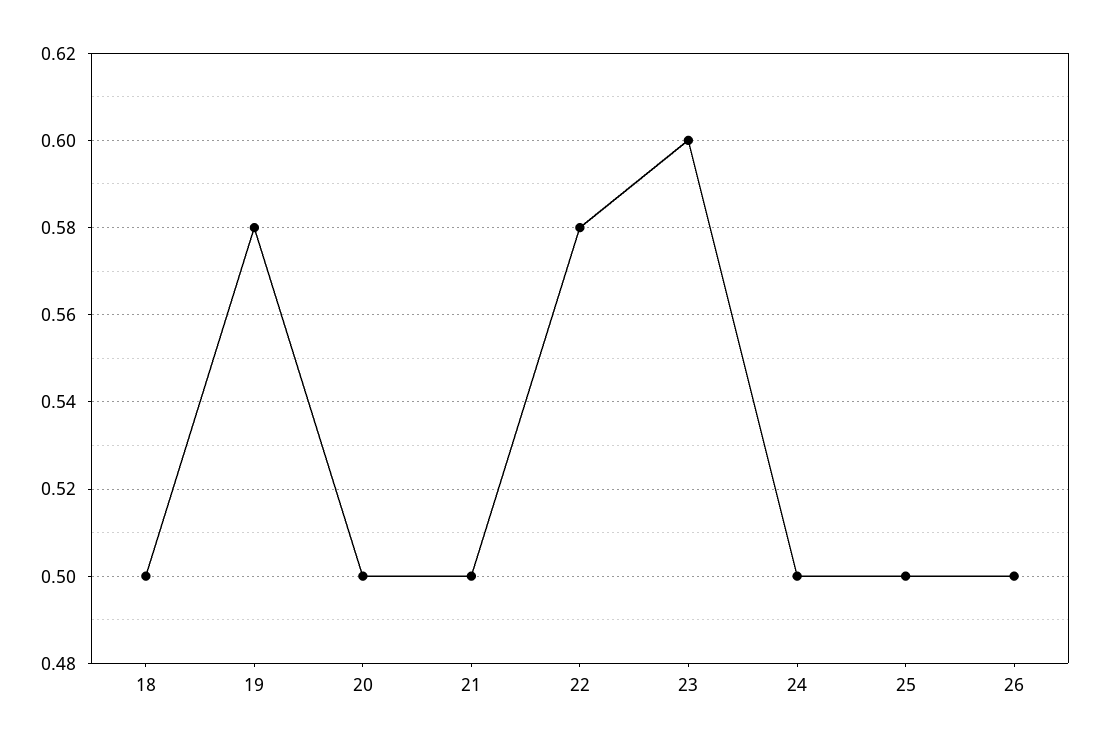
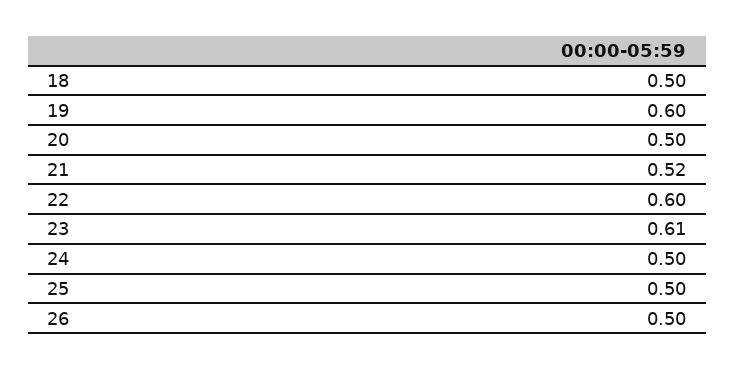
  {
    "18": 0.5,
-   "19": 0.58,
+   "19": 0.6,
    "20": 0.5,
-   "21": 0.5,
+   "21": 0.52,
-   "22": 0.58,
+   "22": 0.6,
-   "23": 0.6,
+   "23": 0.61,
    "24": 0.5,
    "25": 0.5,
    "26": 0.5
  }

